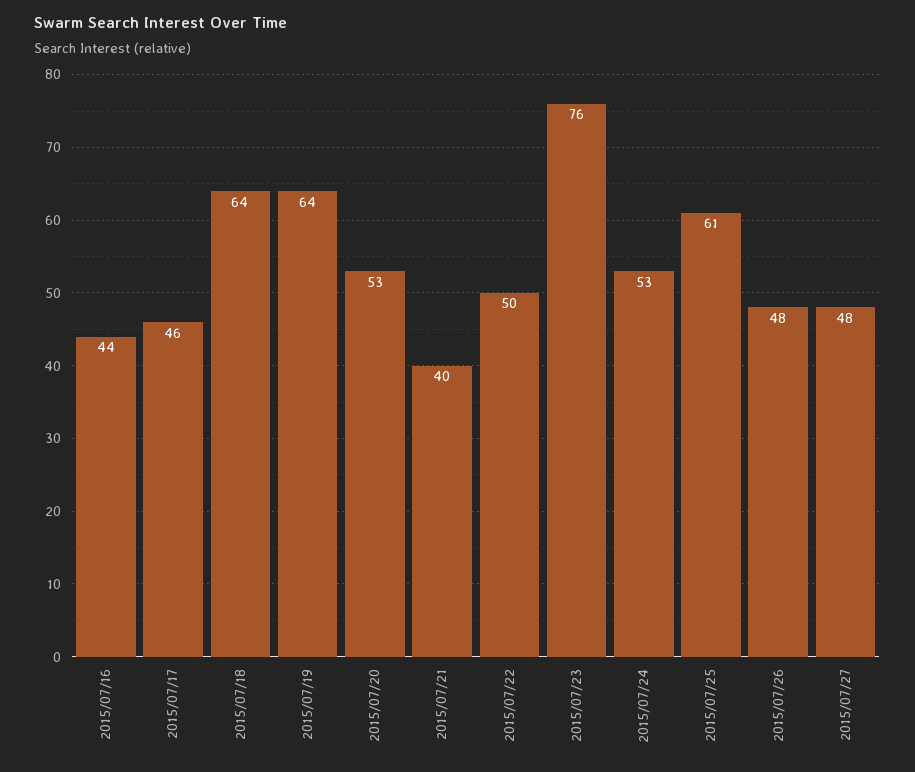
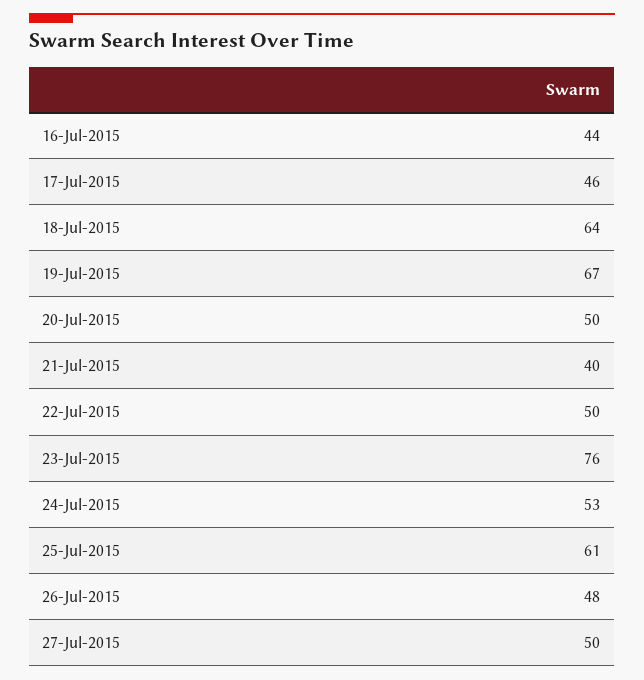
  {
    "2015/07/16": 44,
    "2015/07/17": 46,
    "2015/07/18": 64,
-   "2015/07/19": 64,
+   "2015/07/19": 67,
-   "2015/07/20": 53,
+   "2015/07/20": 50,
    "2015/07/21": 40,
    "2015/07/22": 50,
    "2015/07/23": 76,
    "2015/07/24": 53,
    "2015/07/25": 61,
    "2015/07/26": 48,
-   "2015/07/27": 48
+   "2015/07/27": 50
  }

